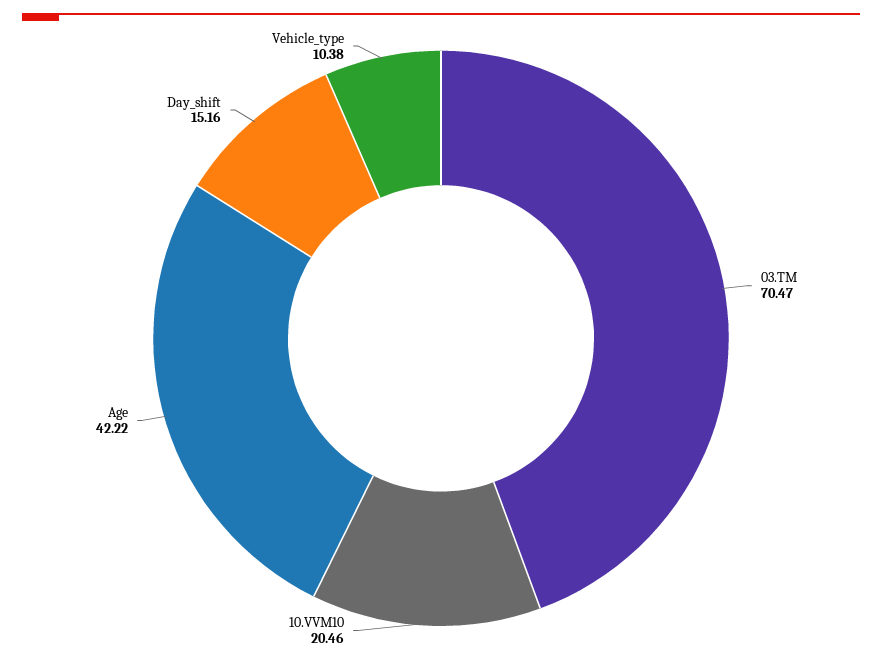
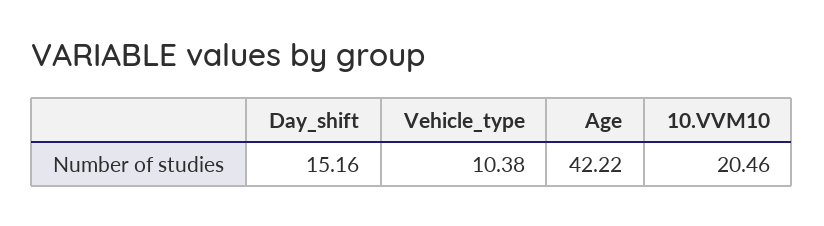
  {
-   "03.TM": 70.47,
    "10.VVM10": 20.46,
    "Age": 42.22,
    "Day_shift": 15.16,
    "Vehicle_type": 10.38
  }

